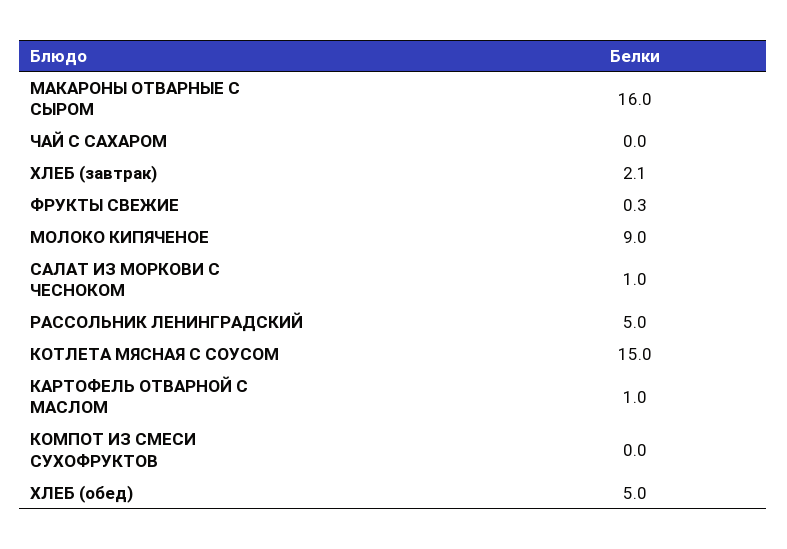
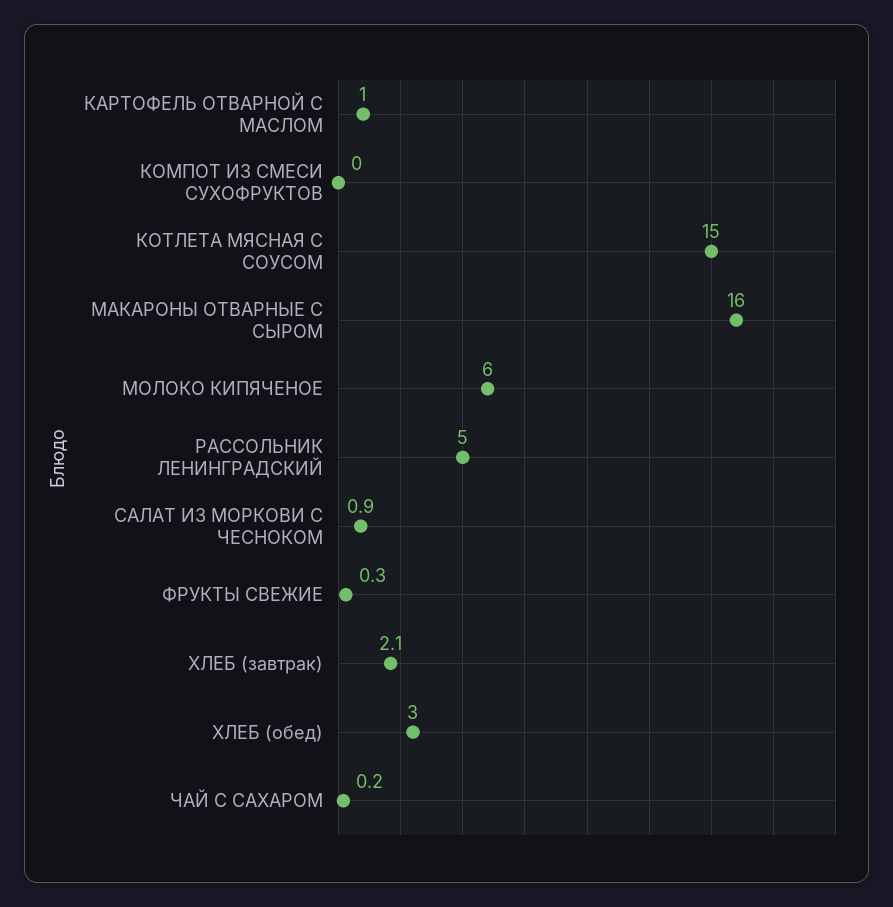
  {
    "МАКАРОНЫ ОТВАРНЫЕ С СЫРОМ": 16,
-   "ЧАЙ С САХАРОМ": 0,
+   "ЧАЙ С САХАРОМ": 0.2,
    "ХЛЕБ (завтрак)": 2.1,
    "ФРУКТЫ СВЕЖИЕ": 0.3,
-   "МОЛОКО КИПЯЧЕНОЕ": 9,
+   "МОЛОКО КИПЯЧЕНОЕ": 6,
-   "САЛАТ ИЗ МОРКОВИ С ЧЕСНОКОМ": 1,
+   "САЛАТ ИЗ МОРКОВИ С ЧЕСНОКОМ": 0.9,
    "РАССОЛЬНИК ЛЕНИНГРАДСКИЙ": 5,
    "КОТЛЕТА МЯСНАЯ С СОУСОМ": 15,
    "КАРТОФЕЛЬ ОТВАРНОЙ С МАСЛОМ": 1,
    "КОМПОТ ИЗ СМЕСИ СУХОФРУКТОВ": 0,
-   "ХЛЕБ (обед)": 5
+   "ХЛЕБ (обед)": 3
  }

